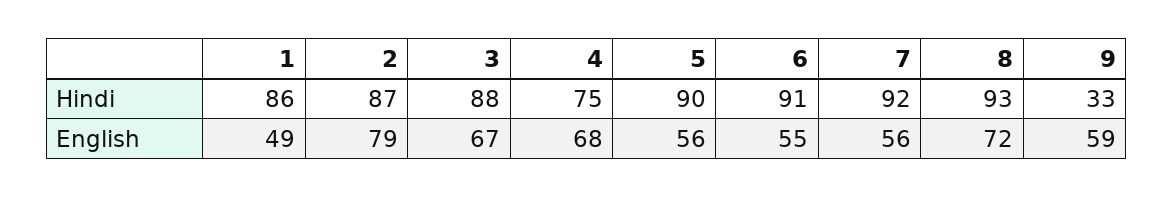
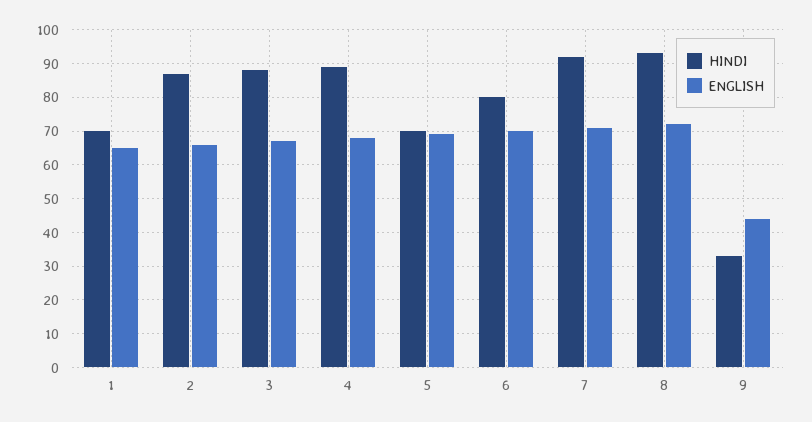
  {
    "Hindi": {
-     "1": 86,
+     "1": 70,
      "2": 87,
      "3": 88,
-     "4": 75,
+     "4": 90,
-     "5": 90,
+     "5": 70,
-     "6": 91,
+     "6": 80,
      "7": 92,
      "8": 93,
      "9": 33
    },
    "English": {
-     "1": 49,
+     "1": 65,
-     "2": 79,
+     "2": 65,
      "3": 67,
      "4": 68,
-     "5": 56,
+     "5": 70,
-     "6": 55,
+     "6": 70,
-     "7": 56,
+     "7": 70,
      "8": 72,
-     "9": 59
+     "9": 45
    }
  }

